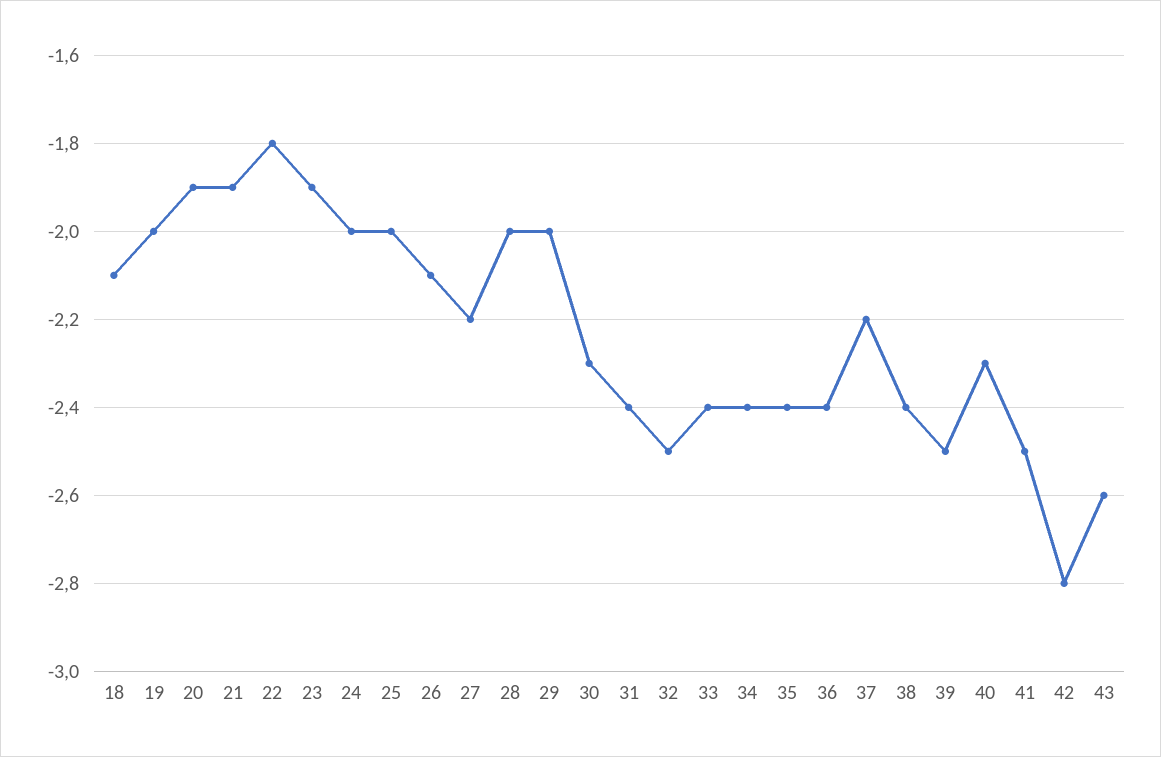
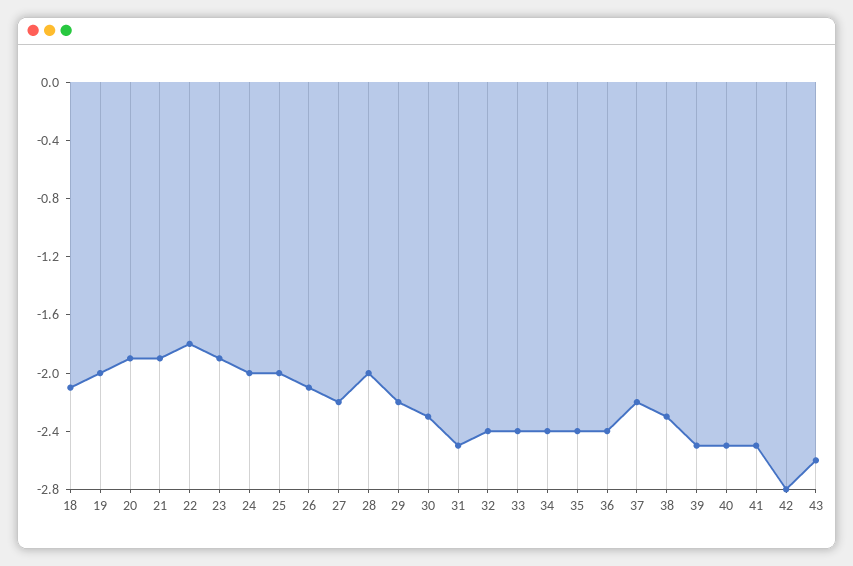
  {
    "18": -2.1,
    "19": -2,
    "20": -1.9,
    "21": -1.9,
    "22": -1.8,
    "23": -1.9,
    "24": -2,
    "25": -2,
    "26": -2.1,
    "27": -2.2,
    "28": -2,
-   "29": -2,
+   "29": -2.2,
    "30": -2.3,
-   "31": -2.4,
+   "31": -2.5,
-   "32": -2.5,
+   "32": -2.4,
    "33": -2.4,
    "34": -2.4,
    "35": -2.4,
    "36": -2.4,
    "37": -2.2,
-   "38": -2.4,
+   "38": -2.3,
    "39": -2.5,
-   "40": -2.3,
+   "40": -2.5,
    "41": -2.5,
    "42": -2.8,
    "43": -2.6
  }

